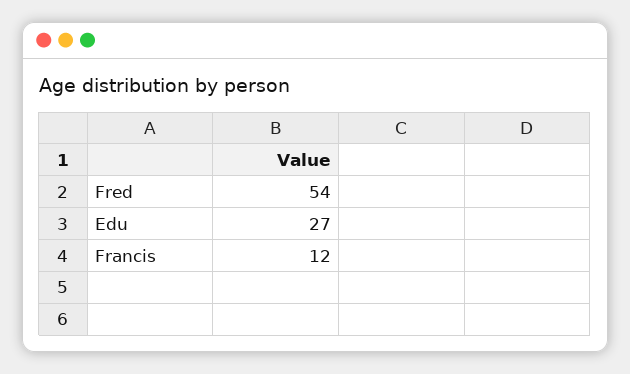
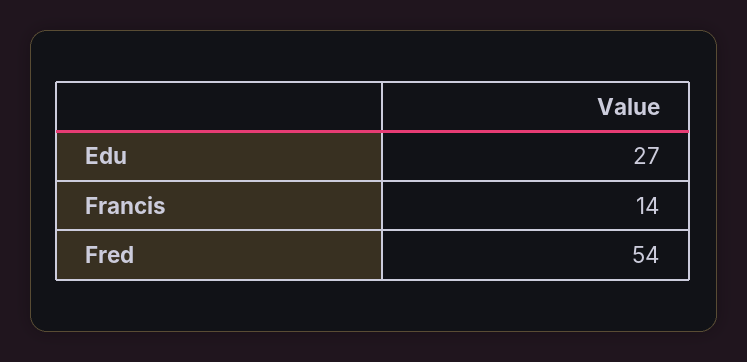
  {
    "Fred": 54,
    "Edu": 27,
-   "Francis": 12
+   "Francis": 14
  }

